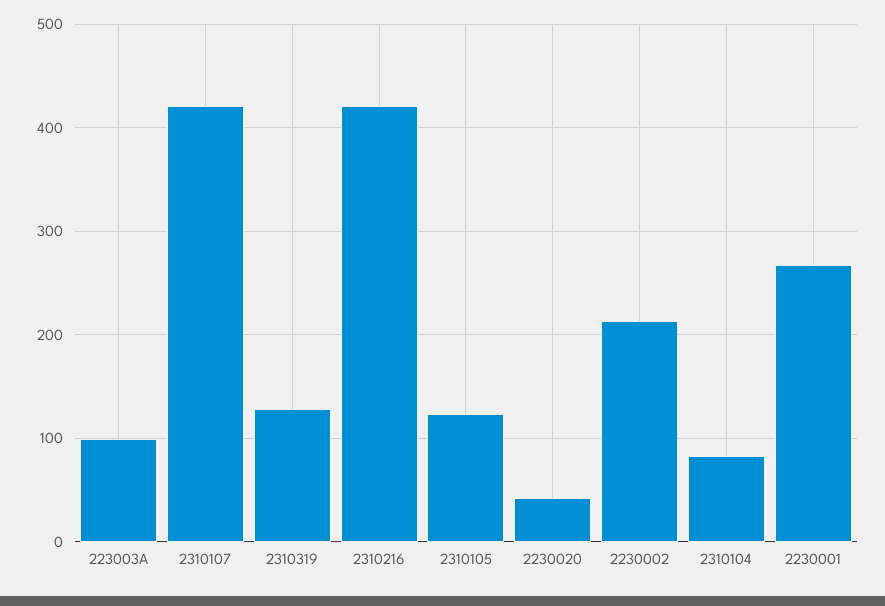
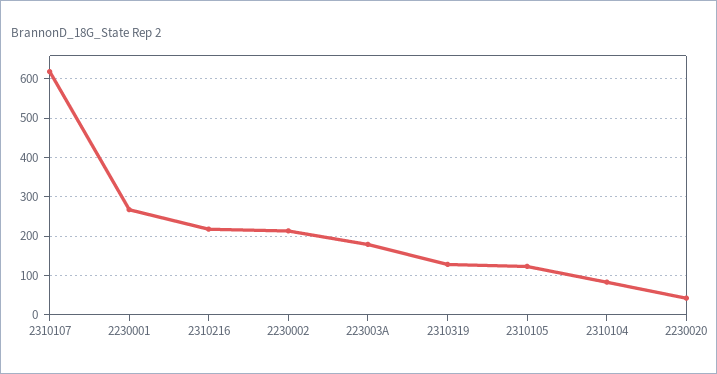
  {
-   "223003A": 100,
+   "223003A": 180,
-   "2310107": 420,
+   "2310107": 620,
    "2310319": 130,
-   "2310216": 420,
+   "2310216": 220,
    "2310105": 120,
    "2230020": 40,
    "2230002": 210,
    "2310104": 80,
    "2230001": 270
  }

